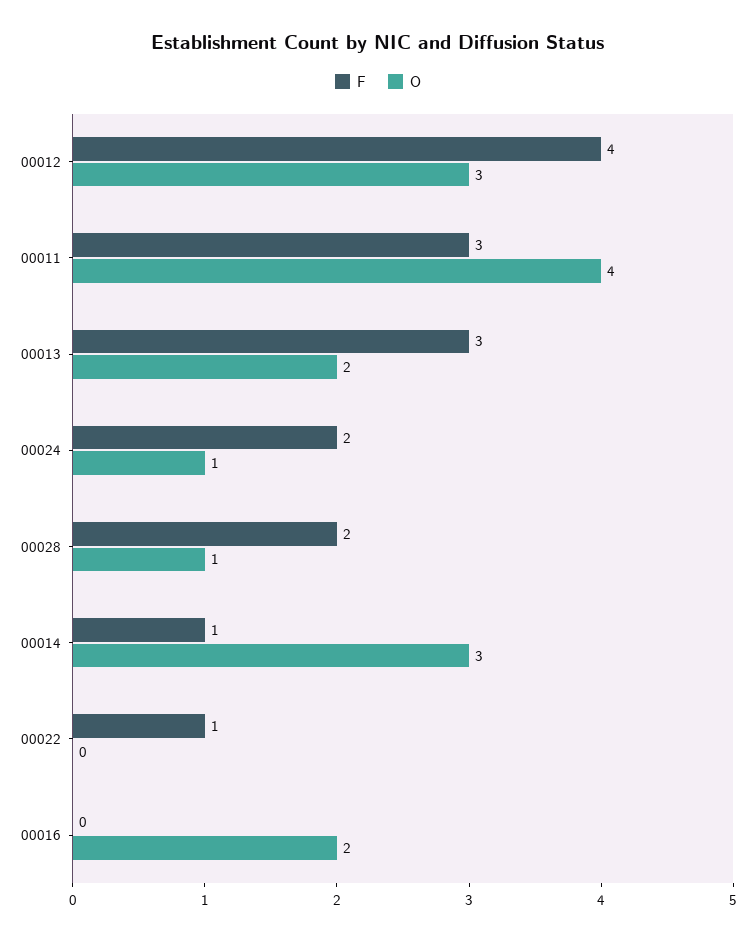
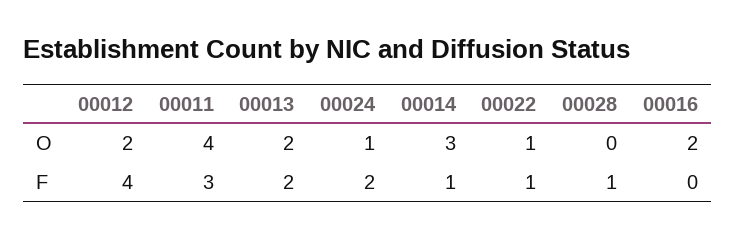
  {
    "F": {
      "00012": 4,
      "00011": 3,
-     "00013": 3,
+     "00013": 2,
      "00024": 2,
-     "00028": 2,
+     "00028": 1,
      "00014": 1,
      "00022": 1,
      "00016": 0
    },
    "O": {
-     "00012": 3,
+     "00012": 2,
      "00011": 4,
      "00013": 2,
      "00024": 1,
-     "00028": 1,
+     "00028": 0,
      "00014": 3,
-     "00022": 0,
+     "00022": 1,
      "00016": 2
    }
  }

